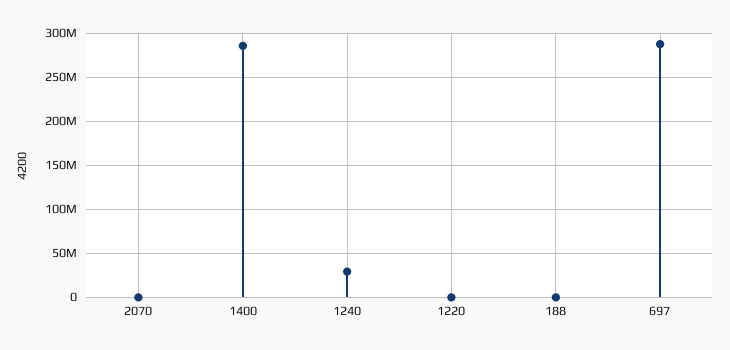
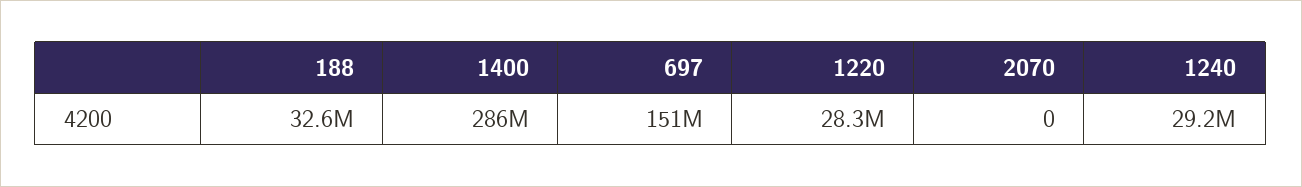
  {
    "2070": 0,
    "1400": 286000000,
    "1240": 29200000,
-   "1220": 0,
+   "1220": 28300000,
-   "188": 0,
+   "188": 32600000,
-   "697": 290000000
+   "697": 151000000
  }

